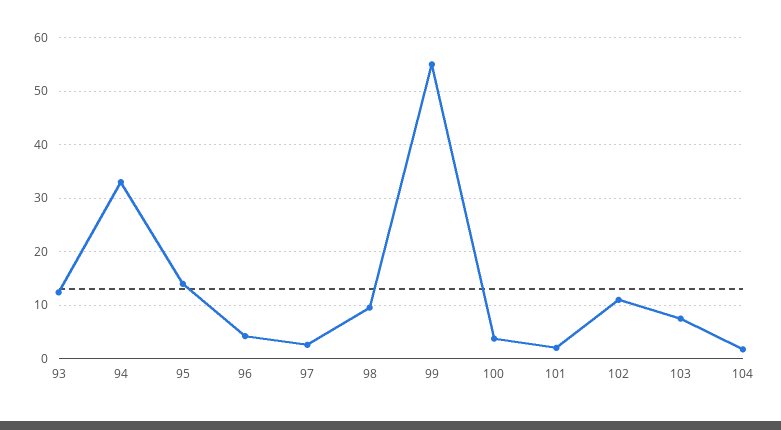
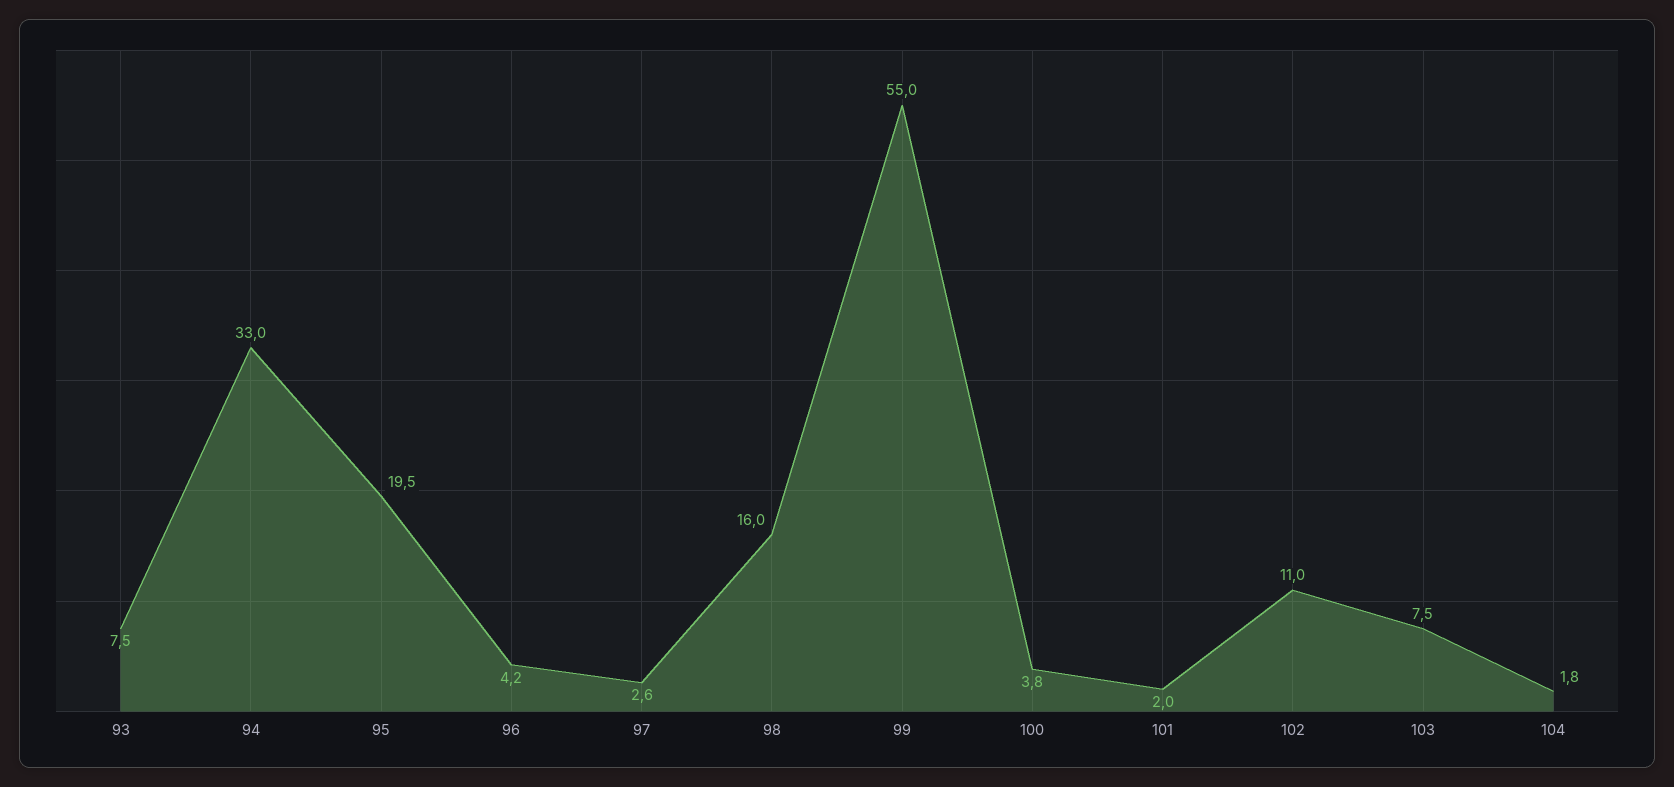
  {
-   "93": 12,
+   "93": 7.5,
    "94": 33,
-   "95": 14,
+   "95": 19.5,
    "96": 4.2,
    "97": 2.6,
-   "98": 10,
+   "98": 16,
    "99": 55,
    "100": 3.8,
    "101": 2,
    "102": 11,
    "103": 7.5,
    "104": 1.8
  }

